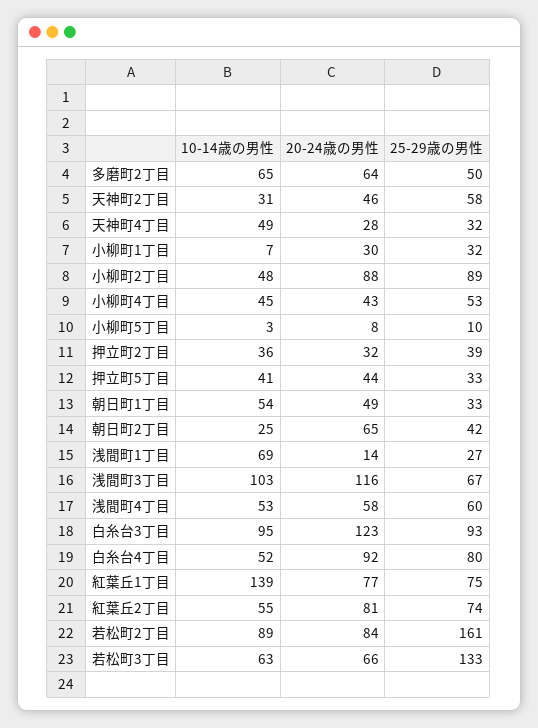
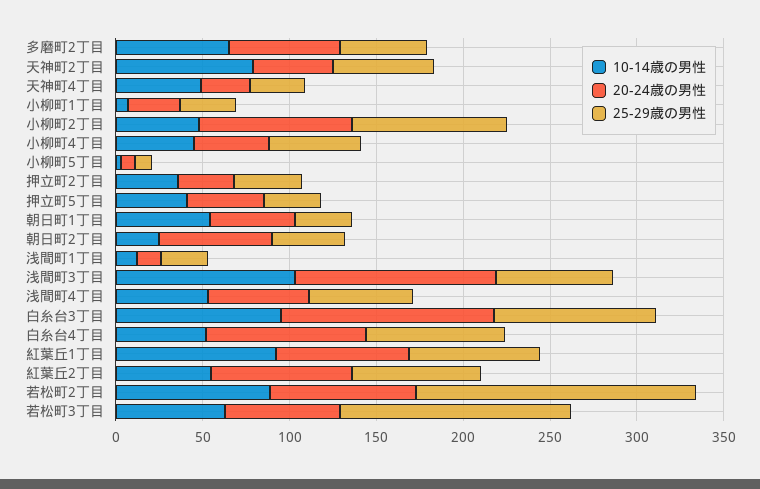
  {
    "10-14歳の男性": {
      "多磨町2丁目": 65,
-     "天神町2丁目": 31,
+     "天神町2丁目": 80,
      "天神町4丁目": 49,
      "小柳町1丁目": 7,
      "小柳町2丁目": 48,
      "小柳町4丁目": 45,
      "小柳町5丁目": 3,
      "押立町2丁目": 36,
      "押立町5丁目": 41,
      "朝日町1丁目": 54,
      "朝日町2丁目": 25,
-     "浅間町1丁目": 69,
+     "浅間町1丁目": 10,
      "浅間町3丁目": 103,
      "浅間町4丁目": 53,
      "白糸台3丁目": 95,
      "白糸台4丁目": 52,
-     "紅葉丘1丁目": 139,
+     "紅葉丘1丁目": 90,
      "紅葉丘2丁目": 55,
      "若松町2丁目": 89,
      "若松町3丁目": 63
    },
    "20-24歳の男性": {
      "多磨町2丁目": 64,
      "天神町2丁目": 46,
      "天神町4丁目": 28,
      "小柳町1丁目": 30,
      "小柳町2丁目": 88,
      "小柳町4丁目": 43,
      "小柳町5丁目": 8,
      "押立町2丁目": 32,
      "押立町5丁目": 44,
      "朝日町1丁目": 49,
      "朝日町2丁目": 65,
      "浅間町1丁目": 14,
      "浅間町3丁目": 116,
      "浅間町4丁目": 58,
      "白糸台3丁目": 123,
      "白糸台4丁目": 92,
      "紅葉丘1丁目": 77,
      "紅葉丘2丁目": 81,
      "若松町2丁目": 84,
      "若松町3丁目": 66
    },
    "25-29歳の男性": {
      "多磨町2丁目": 50,
      "天神町2丁目": 58,
      "天神町4丁目": 32,
      "小柳町1丁目": 32,
      "小柳町2丁目": 89,
      "小柳町4丁目": 53,
      "小柳町5丁目": 10,
      "押立町2丁目": 39,
      "押立町5丁目": 33,
      "朝日町1丁目": 33,
      "朝日町2丁目": 42,
      "浅間町1丁目": 27,
      "浅間町3丁目": 67,
      "浅間町4丁目": 60,
      "白糸台3丁目": 93,
      "白糸台4丁目": 80,
      "紅葉丘1丁目": 75,
      "紅葉丘2丁目": 74,
      "若松町2丁目": 161,
      "若松町3丁目": 133
    }
  }

